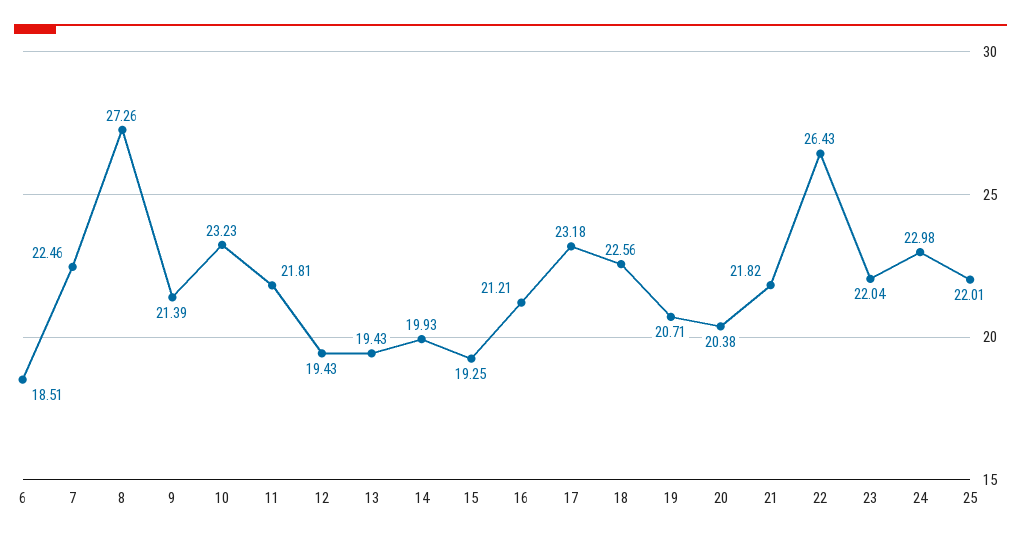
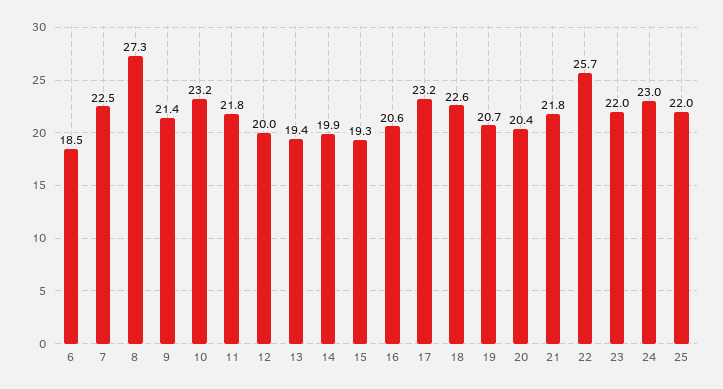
  {
    "6": 18.51,
    "7": 22.46,
    "8": 27.26,
    "9": 21.39,
    "10": 23.23,
    "11": 21.81,
-   "12": 19.43,
+   "12": 20,
    "13": 19.43,
    "14": 19.93,
    "15": 19.25,
-   "16": 21.21,
+   "16": 20.6,
    "17": 23.18,
    "18": 22.56,
    "19": 20.71,
    "20": 20.38,
    "21": 21.82,
-   "22": 26.43,
+   "22": 25.7,
    "23": 22.04,
    "24": 22.98,
    "25": 22.01
  }

